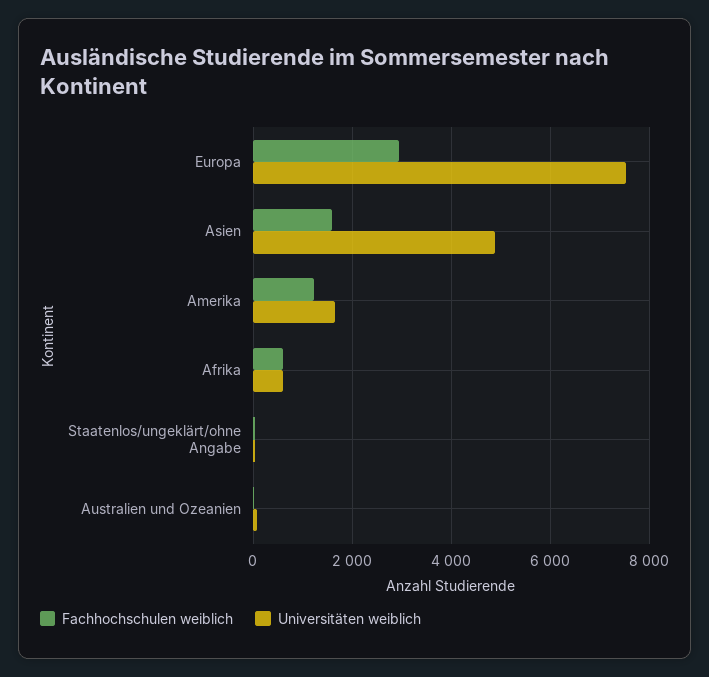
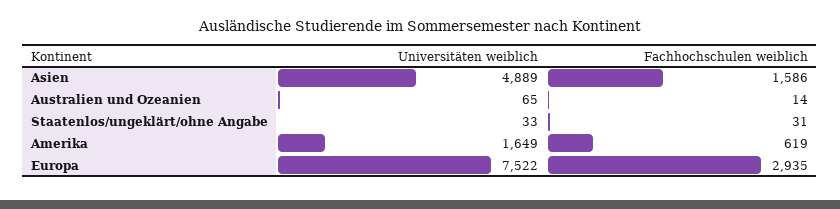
  {
    "Fachhochschulen weiblich": {
      "Europa": 2935,
      "Asien": 1586,
-     "Amerika": 1200,
+     "Amerika": 619,
-     "Afrika": 600,
      "Staatenlos/ungeklärt/ohne Angabe": 31,
      "Australien und Ozeanien": 14
    },
    "Universitäten weiblich": {
      "Europa": 7522,
      "Asien": 4889,
      "Amerika": 1649,
-     "Afrika": 600,
      "Staatenlos/ungeklärt/ohne Angabe": 33,
      "Australien und Ozeanien": 65
    }
  }

